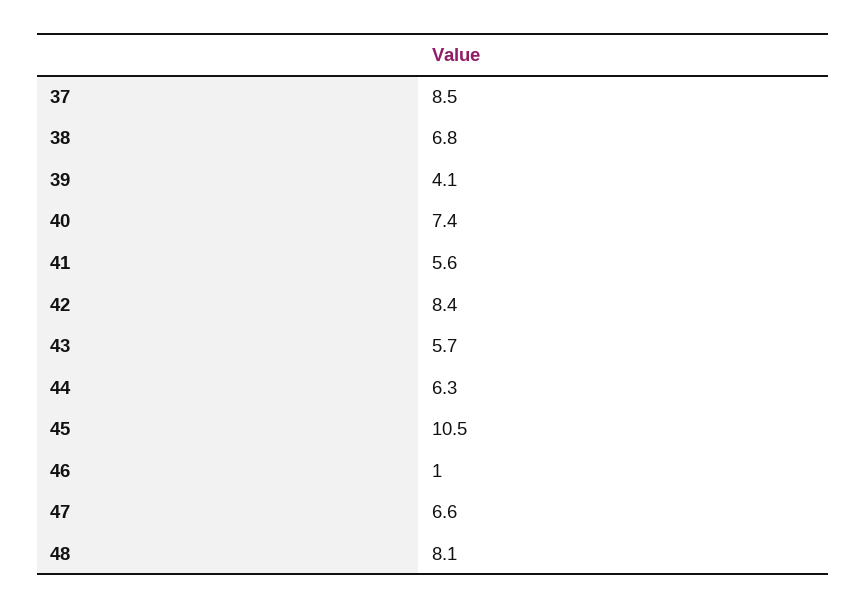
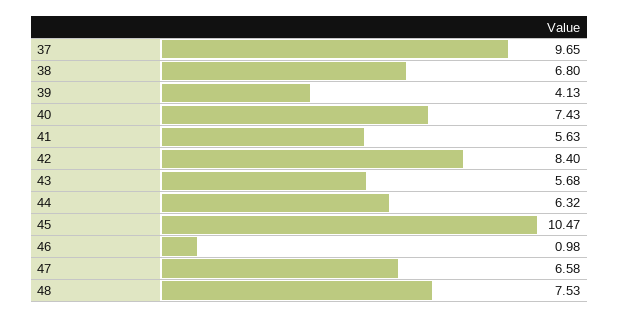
  {
-   "37": 8.5,
+   "37": 9.65,
    "38": 6.8,
    "39": 4.13,
    "40": 7.43,
    "41": 5.63,
    "42": 8.4,
    "43": 5.68,
    "44": 6.32,
    "45": 10.47,
    "46": 0.98,
    "47": 6.58,
-   "48": 8.1
+   "48": 7.53
  }

